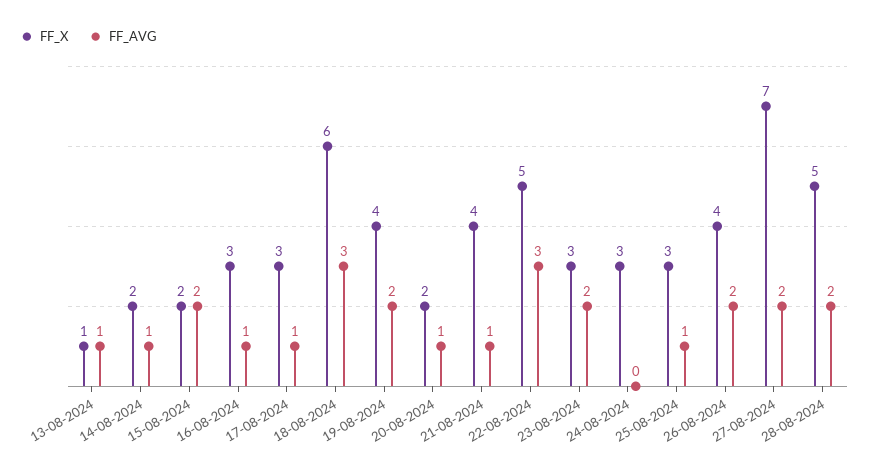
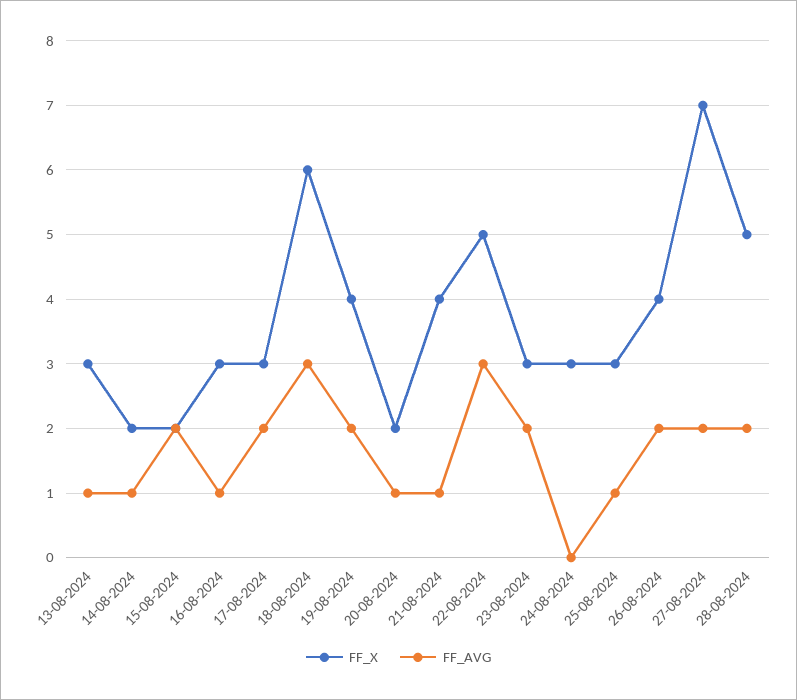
  {
    "FF_X": {
-     "13-08-2024": 1,
+     "13-08-2024": 3,
      "14-08-2024": 2,
      "15-08-2024": 2,
      "16-08-2024": 3,
      "17-08-2024": 3,
      "18-08-2024": 6,
      "19-08-2024": 4,
      "20-08-2024": 2,
      "21-08-2024": 4,
      "22-08-2024": 5,
      "23-08-2024": 3,
      "24-08-2024": 3,
      "25-08-2024": 3,
      "26-08-2024": 4,
      "27-08-2024": 7,
      "28-08-2024": 5
    },
    "FF_AVG": {
      "13-08-2024": 1,
      "14-08-2024": 1,
      "15-08-2024": 2,
      "16-08-2024": 1,
-     "17-08-2024": 1,
+     "17-08-2024": 2,
      "18-08-2024": 3,
      "19-08-2024": 2,
      "20-08-2024": 1,
      "21-08-2024": 1,
      "22-08-2024": 3,
      "23-08-2024": 2,
      "24-08-2024": 0,
      "25-08-2024": 1,
      "26-08-2024": 2,
      "27-08-2024": 2,
      "28-08-2024": 2
    }
  }

